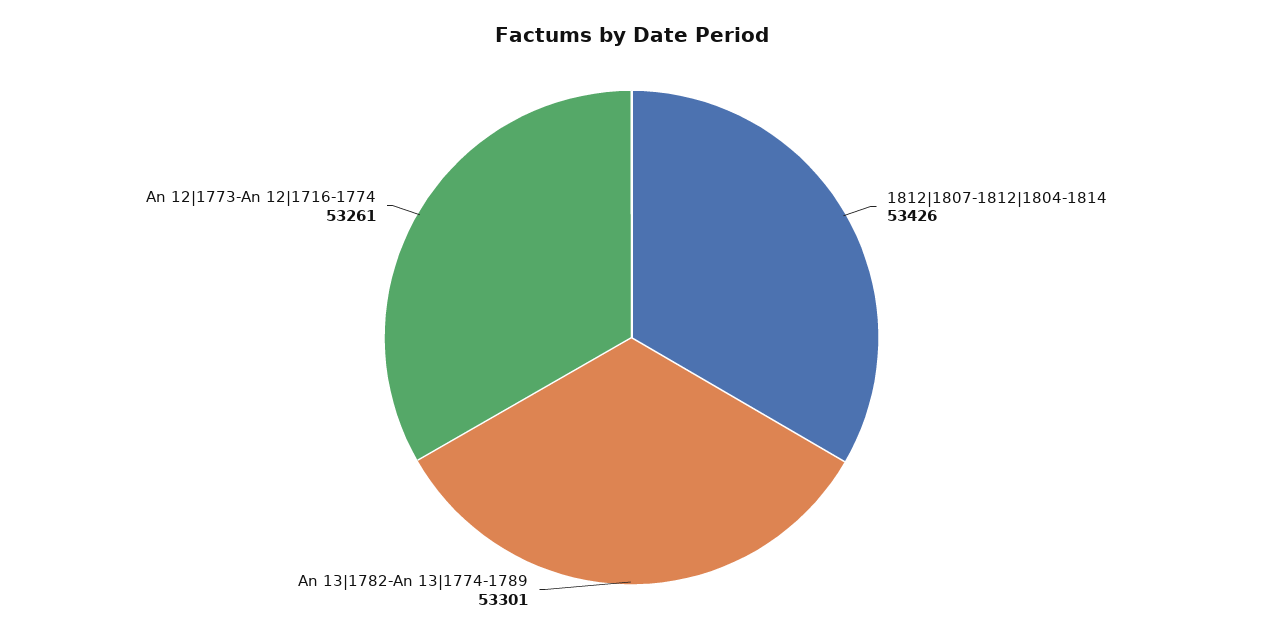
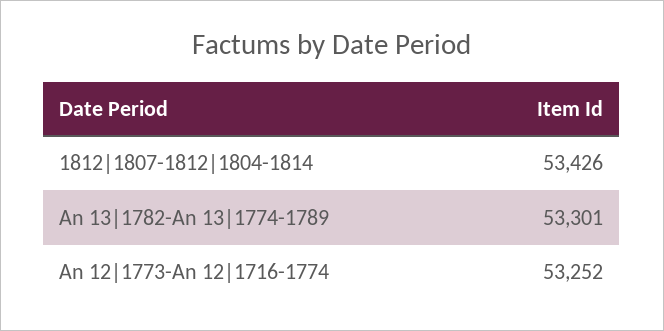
  {
    "1812|1807-1812|1804-1814": 53426,
    "An 13|1782-An 13|1774-1789": 53301,
-   "An 12|1773-An 12|1716-1774": 53261
+   "An 12|1773-An 12|1716-1774": 53252
  }

